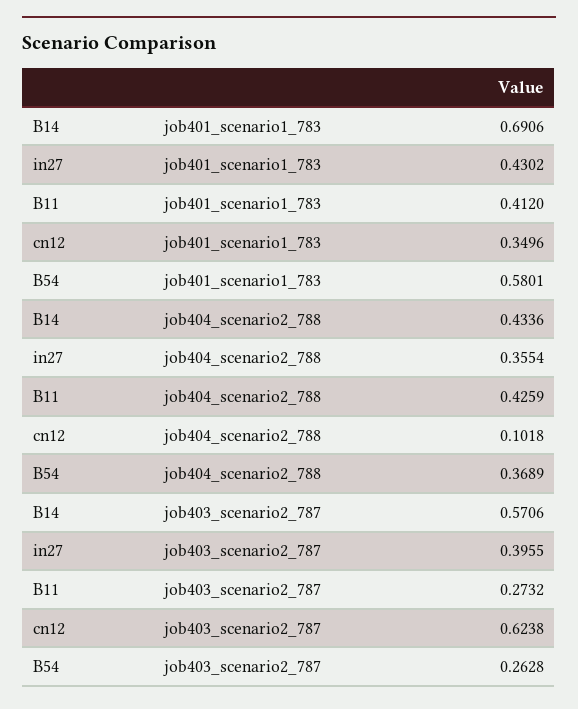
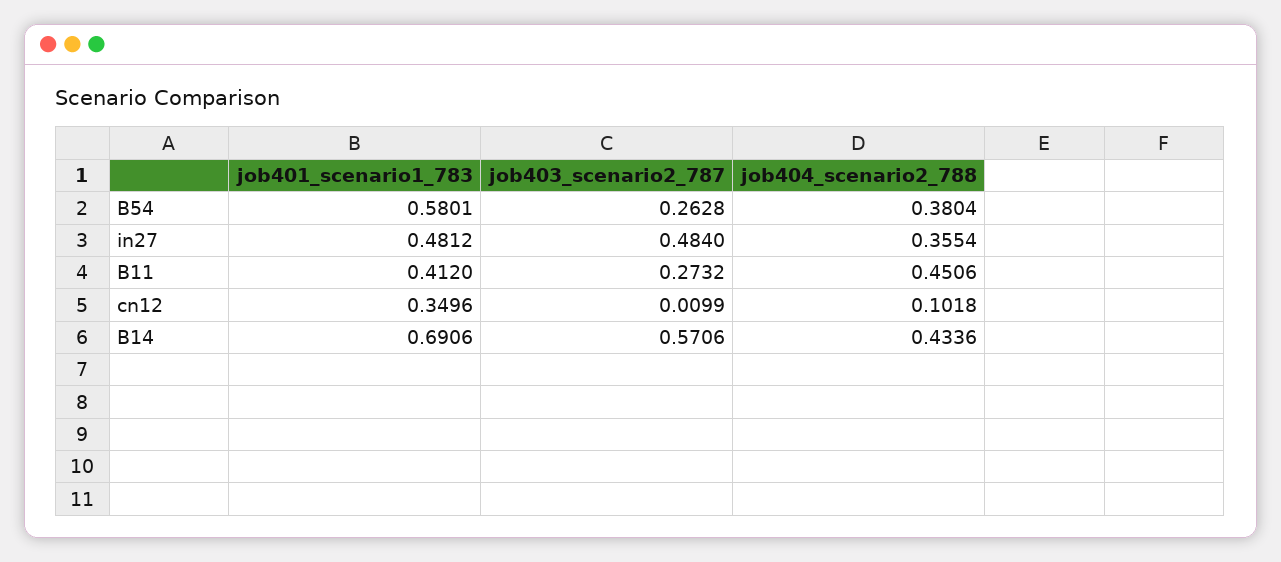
  {
    "B14": {
      "job401_scenario1_783": 0.6906,
      "job404_scenario2_788": 0.4336,
      "job403_scenario2_787": 0.5706
    },
    "in27": {
-     "job401_scenario1_783": 0.4302,
+     "job401_scenario1_783": 0.4812,
      "job404_scenario2_788": 0.3554,
-     "job403_scenario2_787": 0.3955
+     "job403_scenario2_787": 0.484
    },
    "B11": {
      "job401_scenario1_783": 0.412,
-     "job404_scenario2_788": 0.4259,
+     "job404_scenario2_788": 0.4506,
      "job403_scenario2_787": 0.2732
    },
    "cn12": {
      "job401_scenario1_783": 0.3496,
      "job404_scenario2_788": 0.1018,
-     "job403_scenario2_787": 0.6238
+     "job403_scenario2_787": 0.0099
    },
    "B54": {
      "job401_scenario1_783": 0.5801,
-     "job404_scenario2_788": 0.3689,
+     "job404_scenario2_788": 0.3804,
      "job403_scenario2_787": 0.2628
    }
  }

